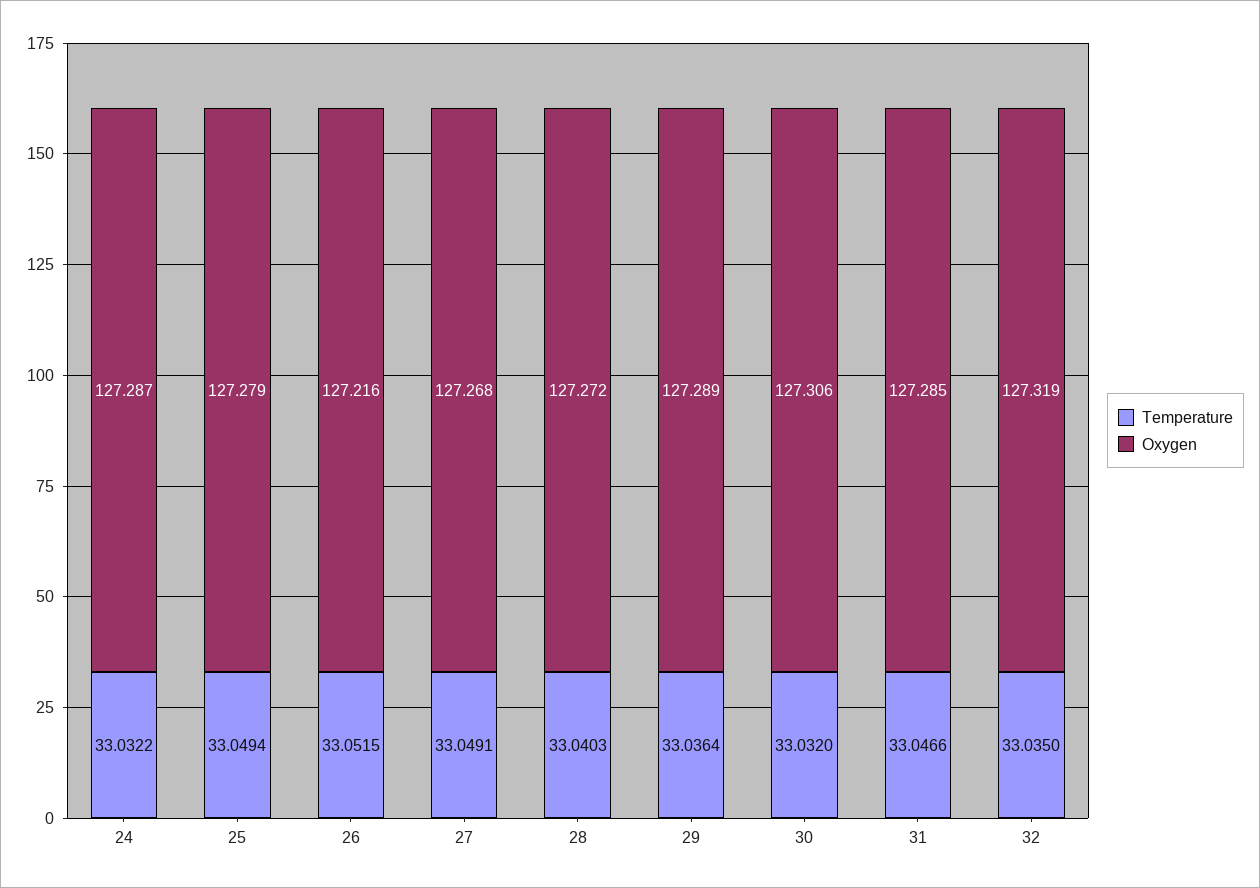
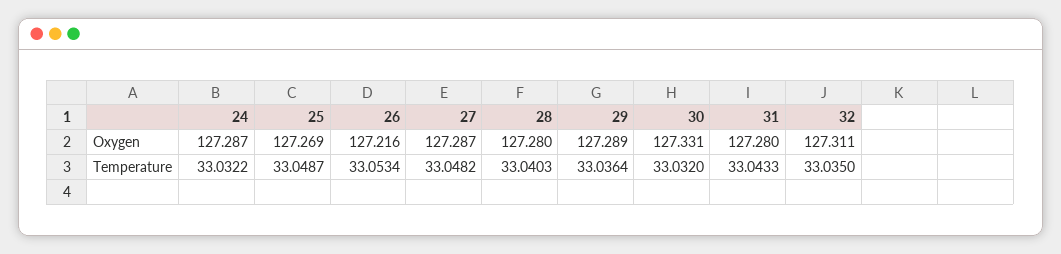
  {
    "Temperature": {
      "24": 33.0322,
-     "25": 33.0494,
+     "25": 33.0487,
-     "26": 33.0515,
+     "26": 33.0534,
-     "27": 33.0491,
+     "27": 33.0482,
      "28": 33.0403,
      "29": 33.0364,
      "30": 33.032,
-     "31": 33.0466,
+     "31": 33.0433,
      "32": 33.035
    },
    "Oxygen": {
      "24": 127.287,
-     "25": 127.279,
+     "25": 127.269,
      "26": 127.216,
-     "27": 127.268,
+     "27": 127.287,
-     "28": 127.272,
+     "28": 127.28,
      "29": 127.289,
-     "30": 127.306,
+     "30": 127.331,
-     "31": 127.285,
+     "31": 127.28,
-     "32": 127.319
+     "32": 127.311
    }
  }

